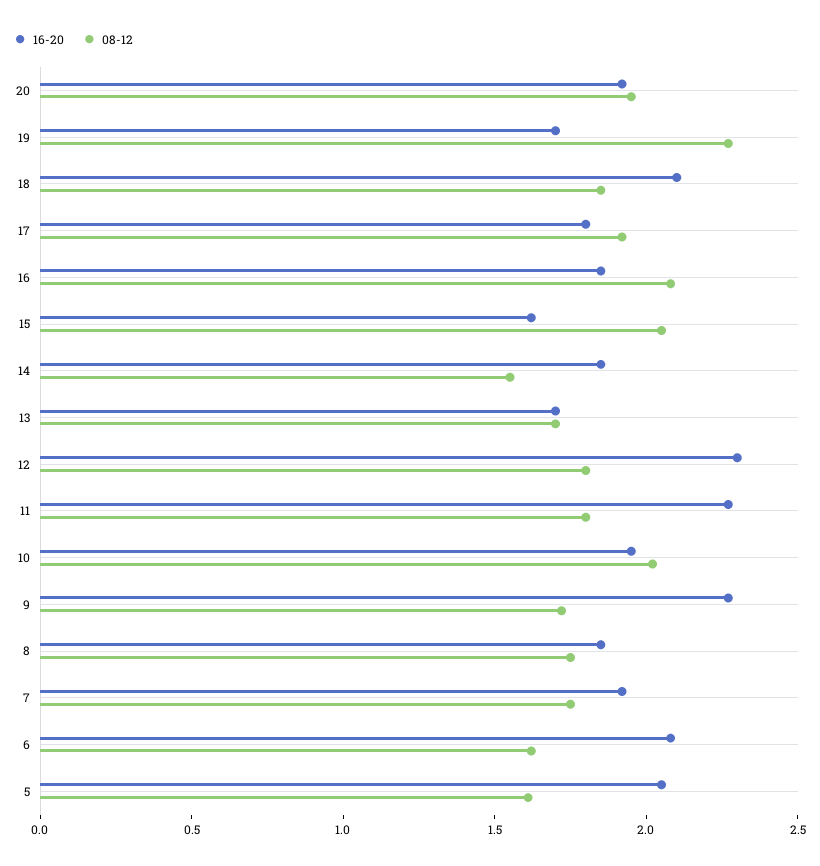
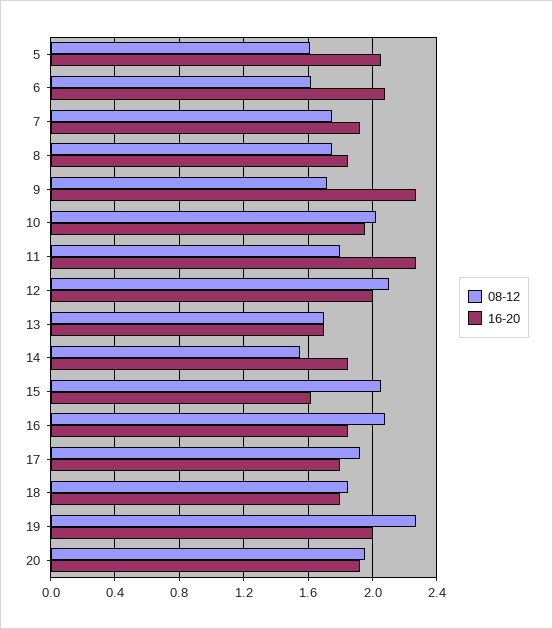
  {
    "16-20": {
      "20": 1.9,
-     "19": 1.7,
+     "19": 2,
-     "18": 2.1,
+     "18": 1.8,
      "17": 1.8,
      "16": 1.85,
      "15": 1.6,
      "14": 1.85,
      "13": 1.7,
-     "12": 2.3,
+     "12": 2,
      "11": 2.25,
      "10": 1.95,
      "9": 2.25,
      "8": 1.85,
      "7": 1.9,
      "6": 2.1,
      "5": 2.05
    },
    "08-12": {
      "20": 1.95,
      "19": 2.25,
      "18": 1.85,
      "17": 1.9,
      "16": 2.1,
      "15": 2.05,
      "14": 1.55,
      "13": 1.7,
-     "12": 1.8,
+     "12": 2.1,
      "11": 1.8,
      "10": 2,
      "9": 1.7,
      "8": 1.75,
      "7": 1.75,
      "6": 1.6,
      "5": 1.6
    }
  }

